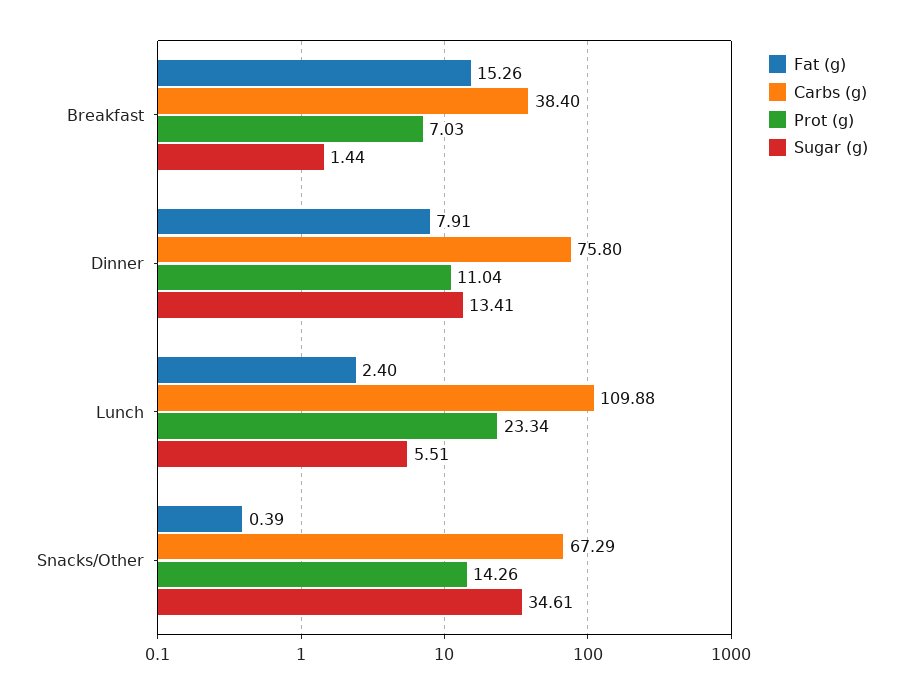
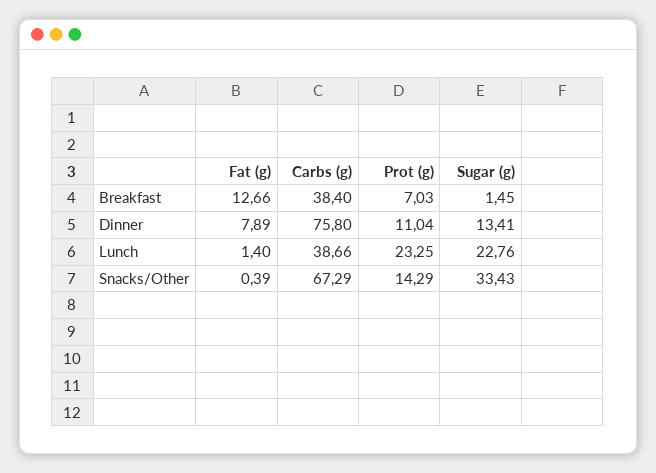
  {
    "Fat (g)": {
-     "Breakfast": 15.26,
+     "Breakfast": 12.66,
-     "Dinner": 7.91,
+     "Dinner": 7.89,
-     "Lunch": 2.4,
+     "Lunch": 1.4,
      "Snacks/Other": 0.39
    },
    "Carbs (g)": {
      "Breakfast": 38.4,
      "Dinner": 75.8,
-     "Lunch": 109.88,
+     "Lunch": 38.66,
      "Snacks/Other": 67.29
    },
    "Prot (g)": {
      "Breakfast": 7.03,
      "Dinner": 11.04,
-     "Lunch": 23.34,
+     "Lunch": 23.25,
-     "Snacks/Other": 14.26
+     "Snacks/Other": 14.29
    },
    "Sugar (g)": {
-     "Breakfast": 1.44,
+     "Breakfast": 1.45,
      "Dinner": 13.41,
-     "Lunch": 5.51,
+     "Lunch": 22.76,
-     "Snacks/Other": 34.61
+     "Snacks/Other": 33.43
    }
  }

